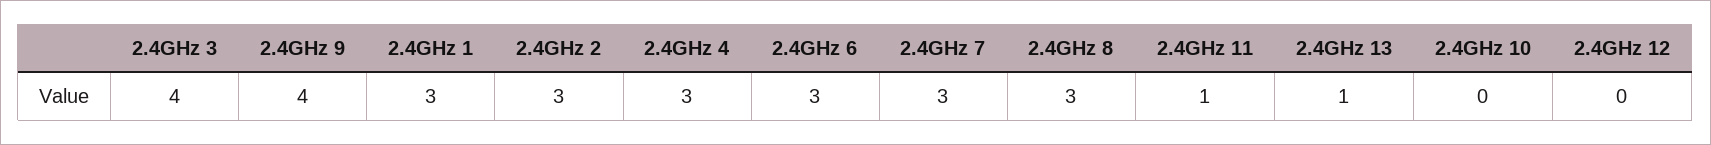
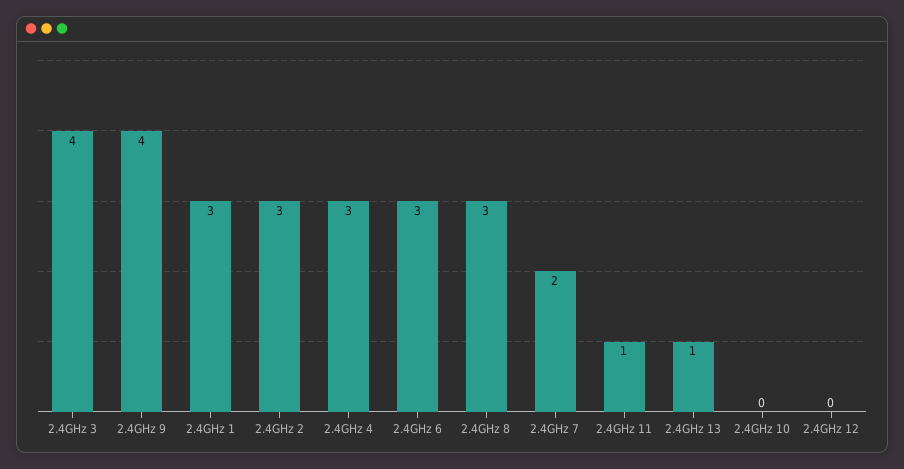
  {
    "2.4GHz 3": 4,
    "2.4GHz 9": 4,
    "2.4GHz 1": 3,
    "2.4GHz 2": 3,
    "2.4GHz 4": 3,
    "2.4GHz 6": 3,
-   "2.4GHz 7": 3,
+   "2.4GHz 7": 2,
    "2.4GHz 8": 3,
    "2.4GHz 11": 1,
    "2.4GHz 13": 1,
    "2.4GHz 10": 0,
    "2.4GHz 12": 0
  }

